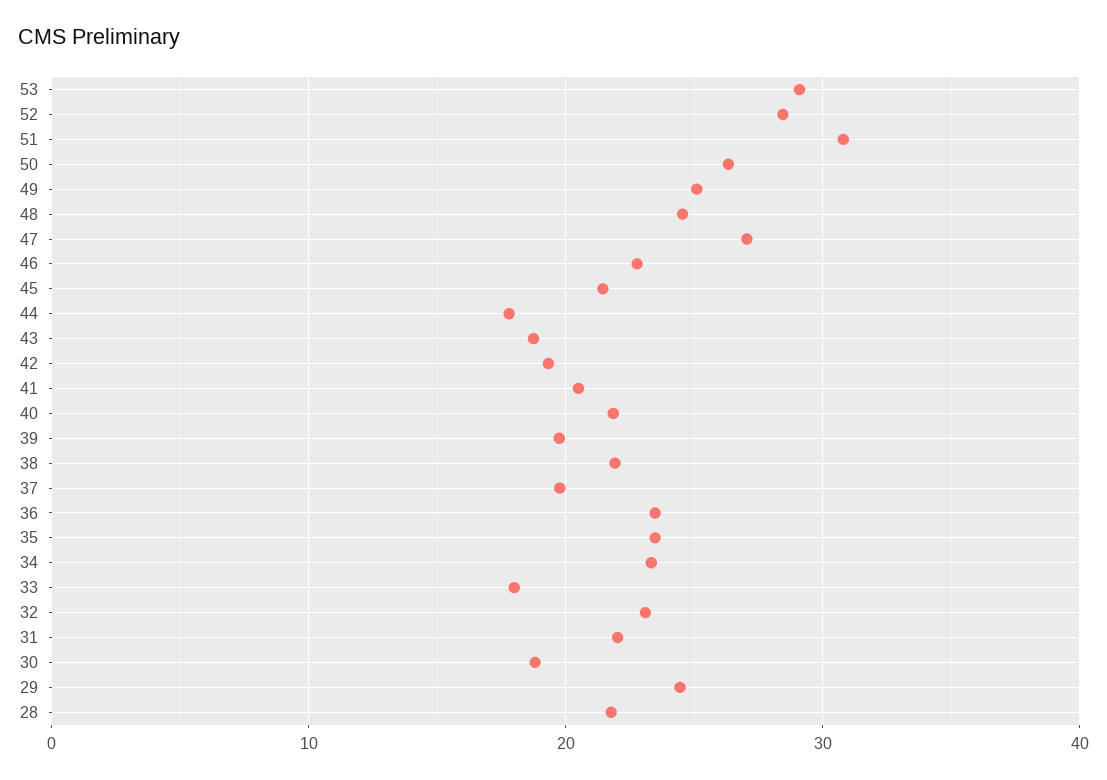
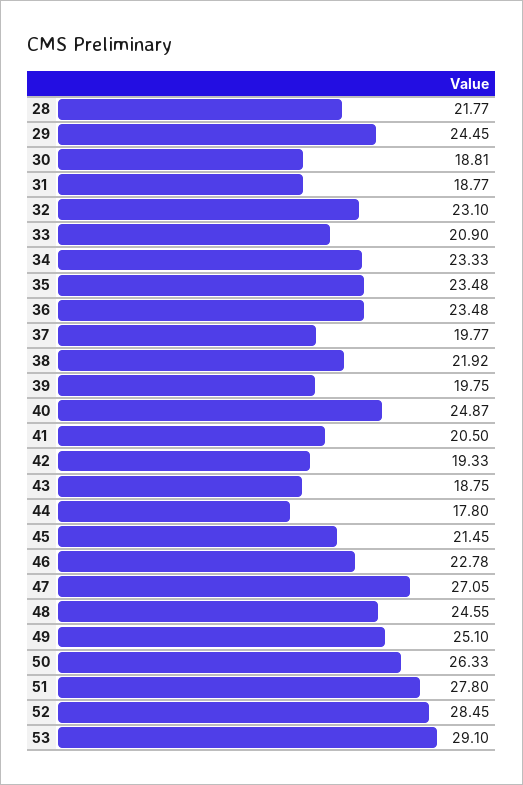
  {
    "53": 29.1,
    "52": 28.45,
-   "51": 31,
+   "51": 27.8,
    "50": 26.33,
    "49": 25.1,
    "48": 24.55,
    "47": 27.05,
    "46": 22.78,
    "45": 21.45,
    "44": 17.8,
    "43": 18.75,
    "42": 19.33,
    "41": 20.5,
-   "40": 22,
+   "40": 24.87,
    "39": 19.75,
    "38": 21.92,
    "37": 19.77,
    "36": 23.48,
    "35": 23.48,
    "34": 23.33,
-   "33": 18,
+   "33": 20.9,
    "32": 23.1,
-   "31": 22,
+   "31": 18.77,
    "30": 18.81,
    "29": 24.45,
    "28": 21.77
  }

